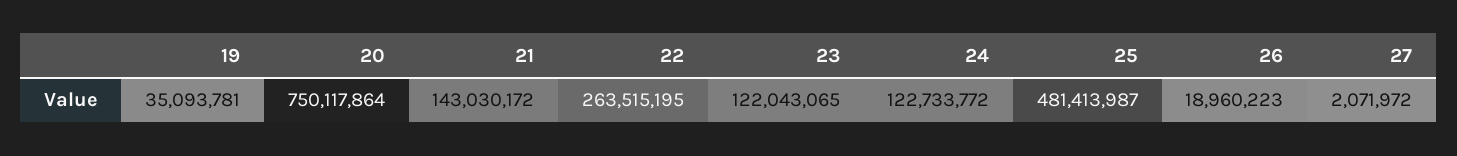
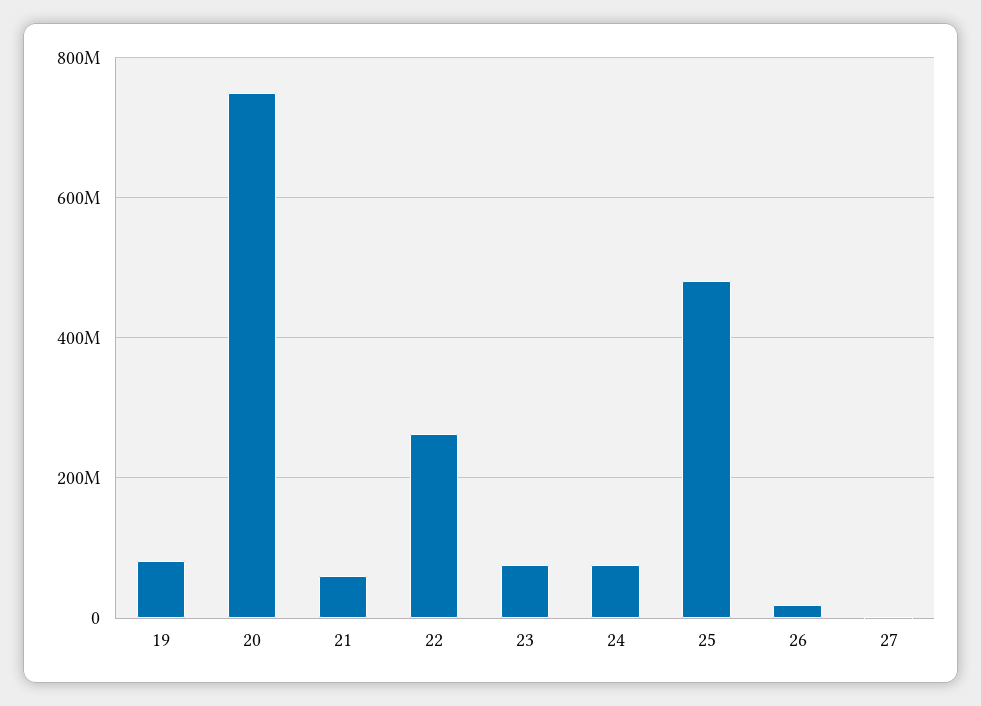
  {
-   "19": 35093781,
+   "19": 80000000,
    "20": 750117864,
-   "21": 143030172,
+   "21": 60000000,
    "22": 263515195,
-   "23": 122043065,
+   "23": 80000000,
-   "24": 122733772,
+   "24": 80000000,
    "25": 481413987,
    "26": 18960223,
    "27": 2071972
  }

